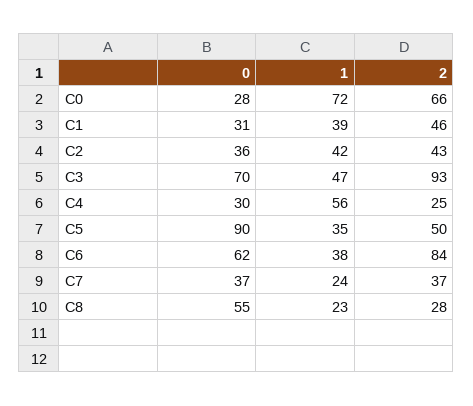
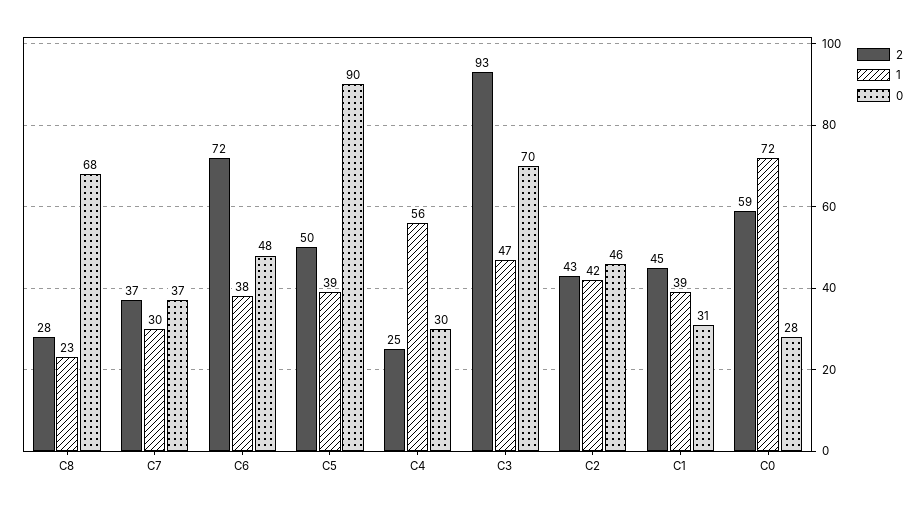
  {
    "0": {
      "C0": 28,
      "C1": 31,
-     "C2": 36,
+     "C2": 46,
      "C3": 70,
      "C4": 30,
      "C5": 90,
-     "C6": 62,
+     "C6": 48,
      "C7": 37,
-     "C8": 55
+     "C8": 68
    },
    "1": {
      "C0": 72,
      "C1": 39,
      "C2": 42,
      "C3": 47,
      "C4": 56,
-     "C5": 35,
+     "C5": 39,
      "C6": 38,
-     "C7": 24,
+     "C7": 30,
      "C8": 23
    },
    "2": {
-     "C0": 66,
+     "C0": 59,
-     "C1": 46,
+     "C1": 45,
      "C2": 43,
      "C3": 93,
      "C4": 25,
      "C5": 50,
-     "C6": 84,
+     "C6": 72,
      "C7": 37,
      "C8": 28
    }
  }

